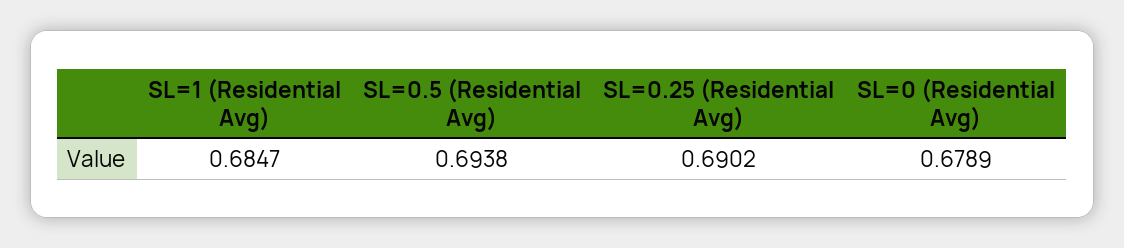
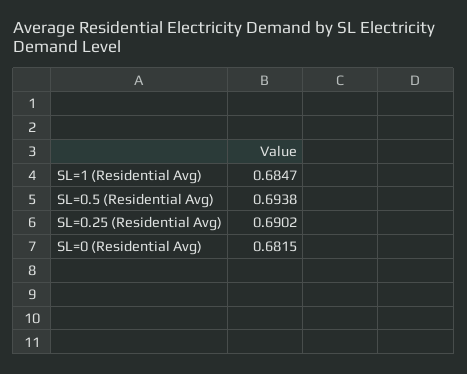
  {
    "SL=1 (Residential Avg)": 0.6847,
    "SL=0.5 (Residential Avg)": 0.6938,
    "SL=0.25 (Residential Avg)": 0.6902,
-   "SL=0 (Residential Avg)": 0.6789
+   "SL=0 (Residential Avg)": 0.6815
  }

